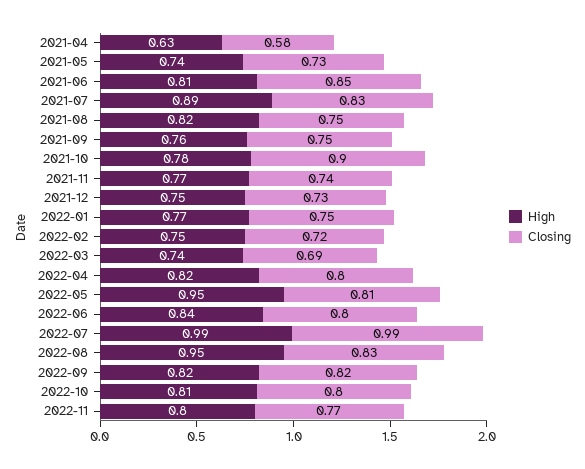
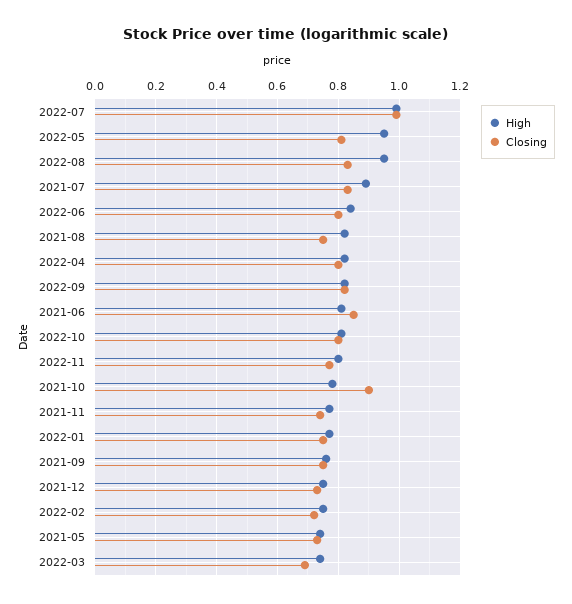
  {
    "High": {
-     "2021-04": 0.63,
      "2021-05": 0.74,
      "2021-06": 0.81,
      "2021-07": 0.89,
      "2021-08": 0.82,
      "2021-09": 0.76,
      "2021-10": 0.78,
      "2021-11": 0.77,
      "2021-12": 0.75,
      "2022-01": 0.77,
      "2022-02": 0.75,
      "2022-03": 0.74,
      "2022-04": 0.82,
      "2022-05": 0.95,
      "2022-06": 0.84,
      "2022-07": 0.99,
      "2022-08": 0.95,
      "2022-09": 0.82,
      "2022-10": 0.81,
      "2022-11": 0.8
    },
    "Closing": {
-     "2021-04": 0.58,
      "2021-05": 0.73,
      "2021-06": 0.85,
      "2021-07": 0.83,
      "2021-08": 0.75,
      "2021-09": 0.75,
      "2021-10": 0.9,
      "2021-11": 0.74,
      "2021-12": 0.73,
      "2022-01": 0.75,
      "2022-02": 0.72,
      "2022-03": 0.69,
      "2022-04": 0.8,
      "2022-05": 0.81,
      "2022-06": 0.8,
      "2022-07": 0.99,
      "2022-08": 0.83,
      "2022-09": 0.82,
      "2022-10": 0.8,
      "2022-11": 0.77
    }
  }

